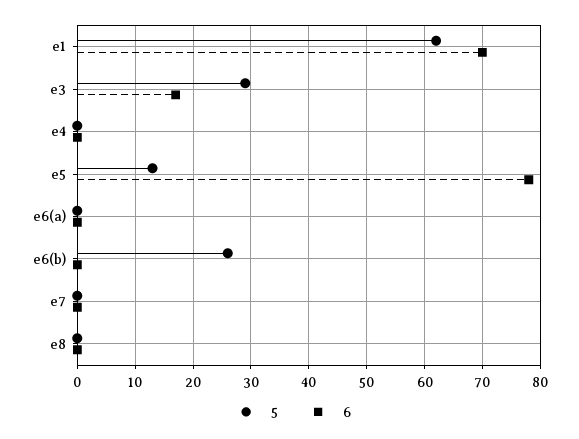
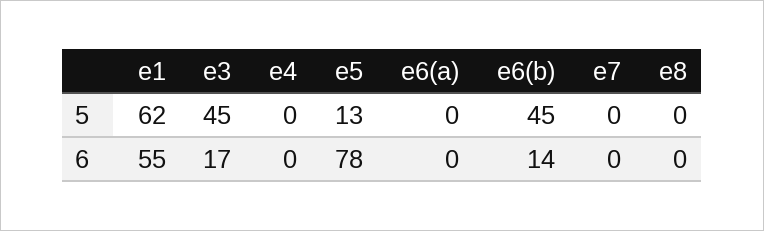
  {
    "5": {
      "e1": 62,
-     "e3": 30,
+     "e3": 45,
      "e4": 0,
      "e5": 13,
      "e6(a)": 0,
-     "e6(b)": 25,
+     "e6(b)": 45,
      "e7": 0,
      "e8": 0
    },
    "6": {
-     "e1": 70,
+     "e1": 55,
      "e3": 17,
      "e4": 0,
      "e5": 78,
      "e6(a)": 0,
-     "e6(b)": 0,
+     "e6(b)": 14,
      "e7": 0,
      "e8": 0
    }
  }

